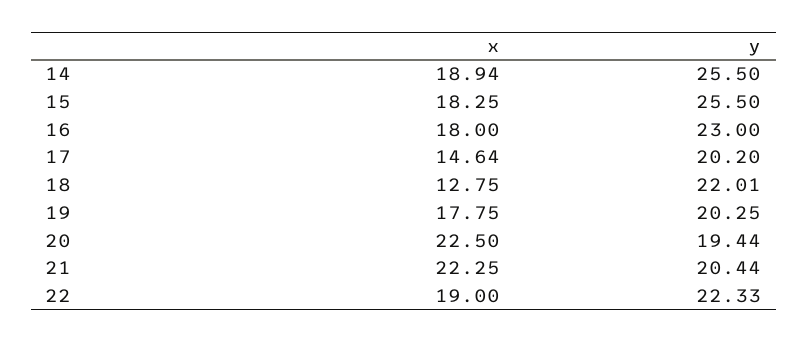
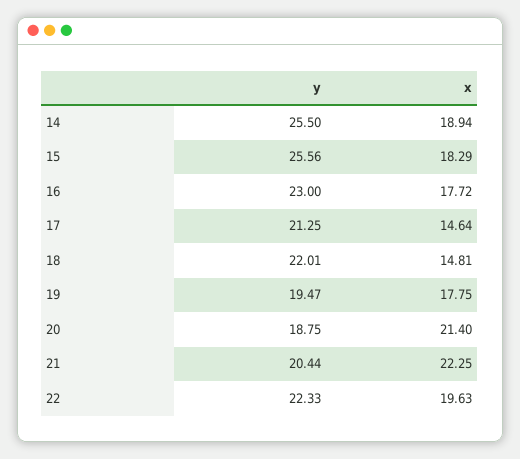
  {
    "x": {
      "14": 18.94,
-     "15": 18.25,
+     "15": 18.29,
-     "16": 18,
+     "16": 17.72,
      "17": 14.64,
-     "18": 12.75,
+     "18": 14.81,
      "19": 17.75,
-     "20": 22.5,
+     "20": 21.4,
      "21": 22.25,
-     "22": 19
+     "22": 19.63
    },
    "y": {
      "14": 25.5,
-     "15": 25.5,
+     "15": 25.56,
      "16": 23,
-     "17": 20.2,
+     "17": 21.25,
      "18": 22.01,
-     "19": 20.25,
+     "19": 19.47,
-     "20": 19.44,
+     "20": 18.75,
      "21": 20.44,
      "22": 22.33
    }
  }

